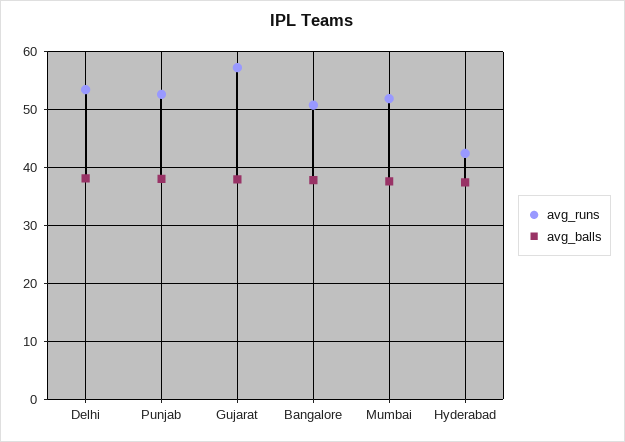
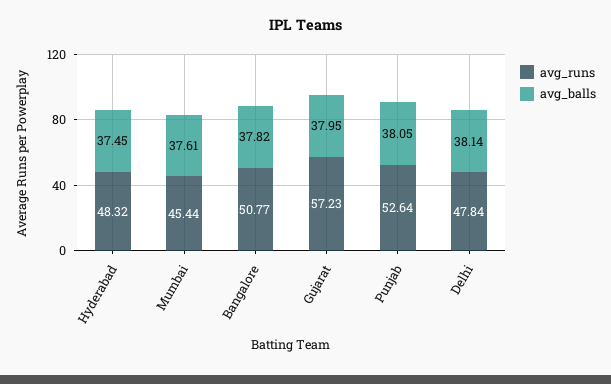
  {
    "avg_runs": {
-     "Delhi": 54,
+     "Delhi": 47.84,
      "Punjab": 52.64,
      "Gujarat": 57.23,
      "Bangalore": 50.77,
-     "Mumbai": 52,
+     "Mumbai": 45.44,
-     "Hyderabad": 42
+     "Hyderabad": 48.32
    },
    "avg_balls": {
      "Delhi": 38.14,
      "Punjab": 38.05,
      "Gujarat": 37.95,
      "Bangalore": 37.82,
      "Mumbai": 37.61,
      "Hyderabad": 37.45
    }
  }

